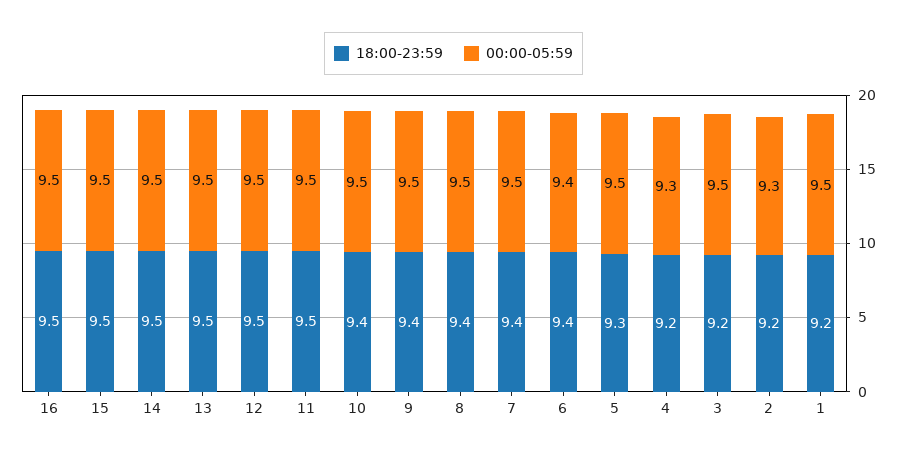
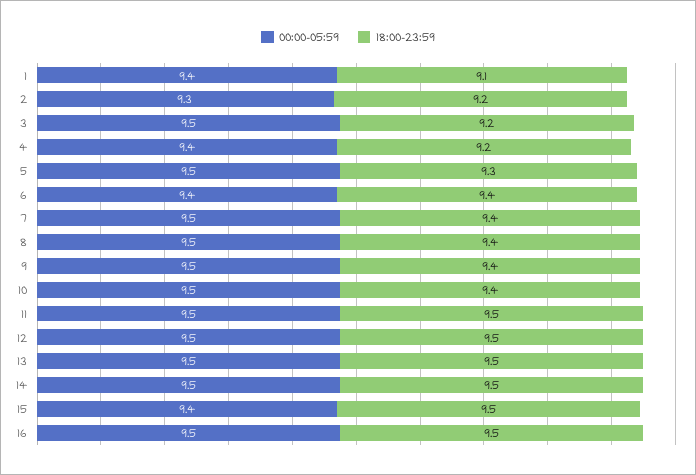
  {
    "18:00-23:59": {
      "16": 9.5,
      "15": 9.5,
      "14": 9.5,
      "13": 9.5,
      "12": 9.5,
      "11": 9.5,
      "10": 9.4,
      "9": 9.4,
      "8": 9.4,
      "7": 9.4,
      "6": 9.4,
      "5": 9.3,
      "4": 9.2,
      "3": 9.2,
      "2": 9.2,
-     "1": 9.2
+     "1": 9.1
    },
    "00:00-05:59": {
      "16": 9.5,
-     "15": 9.5,
+     "15": 9.4,
      "14": 9.5,
      "13": 9.5,
      "12": 9.5,
      "11": 9.5,
      "10": 9.5,
      "9": 9.5,
      "8": 9.5,
      "7": 9.5,
      "6": 9.4,
      "5": 9.5,
-     "4": 9.3,
+     "4": 9.4,
      "3": 9.5,
      "2": 9.3,
-     "1": 9.5
+     "1": 9.4
    }
  }

